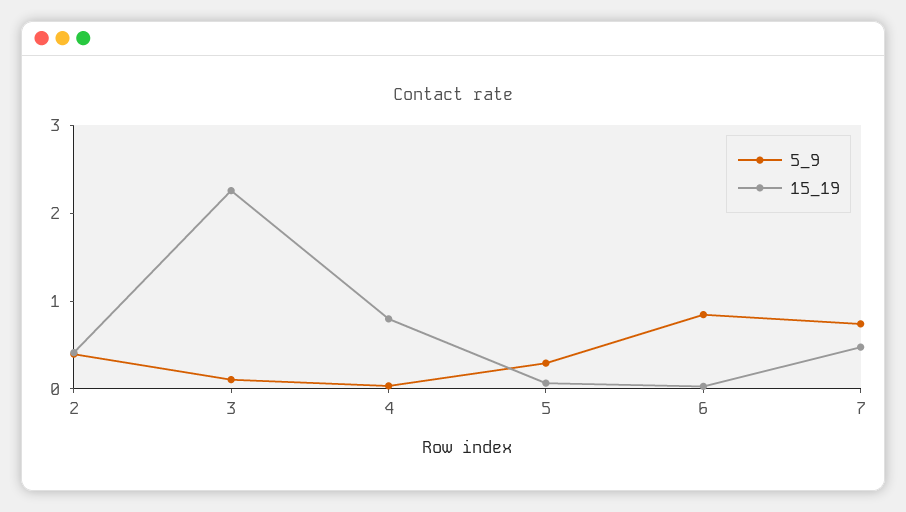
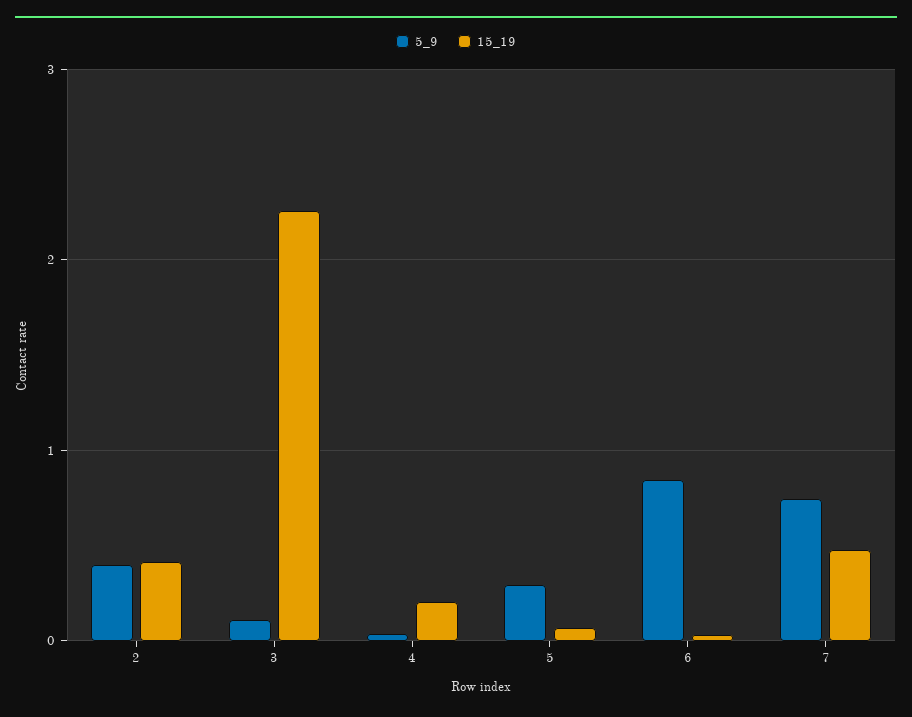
  {
    "5_9": {
      "2": 0.4,
      "3": 0.1,
      "4": 0,
      "5": 0.3,
      "6": 0.8,
      "7": 0.7
    },
    "15_19": {
      "2": 0.4,
      "3": 2.3,
-     "4": 0.8,
+     "4": 0.2,
      "5": 0.1,
      "6": 0,
      "7": 0.5
    }
  }

